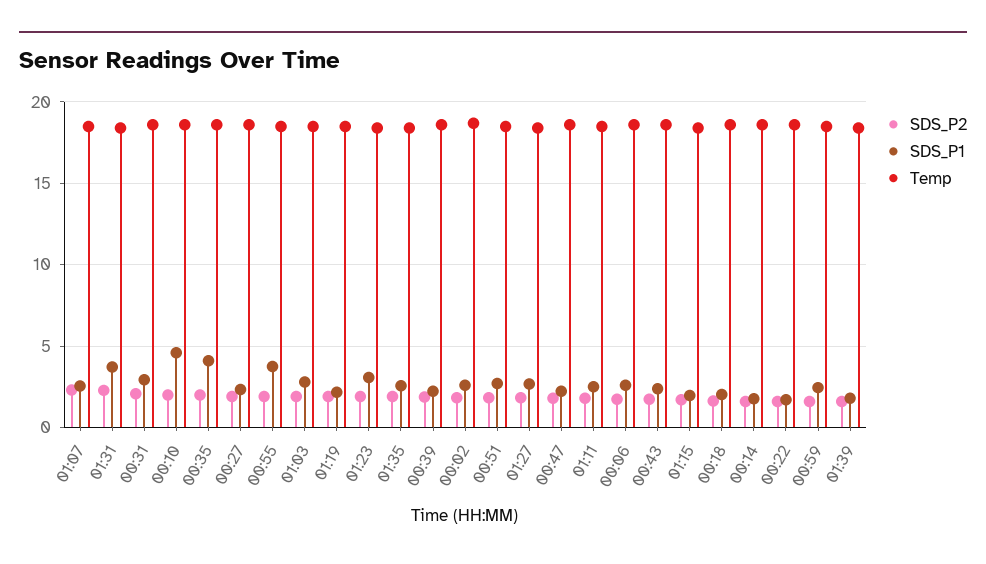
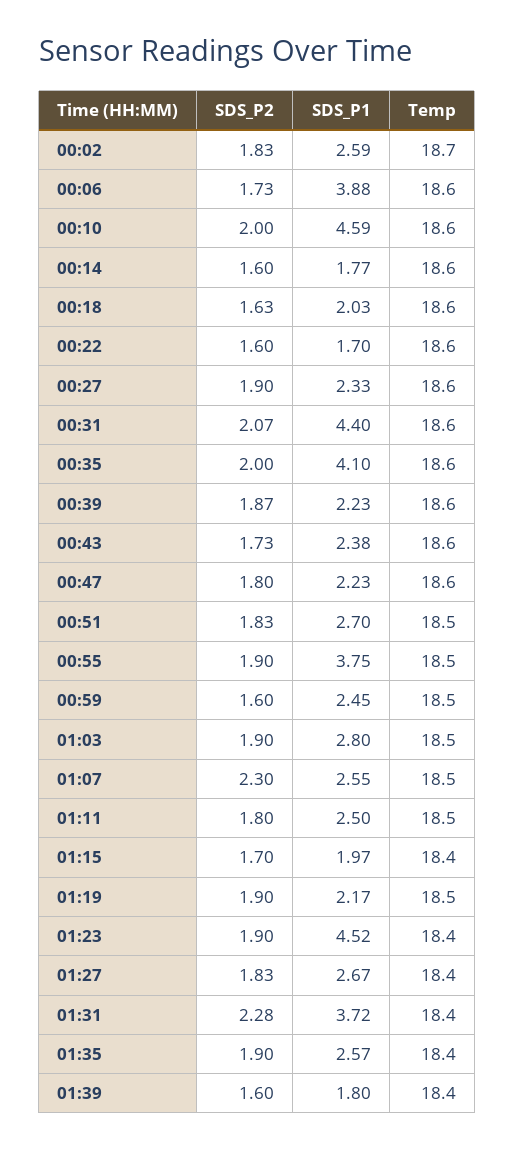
  {
    "SDS_P2": {
      "01:07": 2.3,
      "01:31": 2.28,
      "00:31": 2.07,
      "00:10": 2,
      "00:35": 2,
      "00:27": 1.9,
      "00:55": 1.9,
      "01:03": 1.9,
      "01:19": 1.9,
      "01:23": 1.9,
      "01:35": 1.9,
      "00:39": 1.87,
      "00:02": 1.83,
      "00:51": 1.83,
      "01:27": 1.83,
      "00:47": 1.8,
      "01:11": 1.8,
      "00:06": 1.73,
      "00:43": 1.73,
      "01:15": 1.7,
      "00:18": 1.63,
      "00:14": 1.6,
      "00:22": 1.6,
      "00:59": 1.6,
      "01:39": 1.6
    },
    "SDS_P1": {
      "01:07": 2.55,
      "01:31": 3.72,
-     "00:31": 3,
+     "00:31": 4.4,
      "00:10": 4.59,
      "00:35": 4.1,
      "00:27": 2.33,
      "00:55": 3.75,
      "01:03": 2.8,
      "01:19": 2.17,
-     "01:23": 3,
+     "01:23": 4.52,
      "01:35": 2.57,
      "00:39": 2.23,
      "00:02": 2.59,
      "00:51": 2.7,
      "01:27": 2.67,
      "00:47": 2.23,
      "01:11": 2.5,
-     "00:06": 2.5,
+     "00:06": 3.88,
      "00:43": 2.38,
      "01:15": 1.97,
      "00:18": 2.03,
      "00:14": 1.77,
      "00:22": 1.7,
      "00:59": 2.45,
      "01:39": 1.8
    },
    "Temp": {
      "01:07": 18.5,
      "01:31": 18.4,
      "00:31": 18.6,
      "00:10": 18.6,
      "00:35": 18.6,
      "00:27": 18.6,
      "00:55": 18.5,
      "01:03": 18.5,
      "01:19": 18.5,
      "01:23": 18.4,
      "01:35": 18.4,
      "00:39": 18.6,
      "00:02": 18.7,
      "00:51": 18.5,
      "01:27": 18.4,
      "00:47": 18.6,
      "01:11": 18.5,
      "00:06": 18.6,
      "00:43": 18.6,
      "01:15": 18.4,
      "00:18": 18.6,
      "00:14": 18.6,
      "00:22": 18.6,
      "00:59": 18.5,
      "01:39": 18.4
    }
  }

